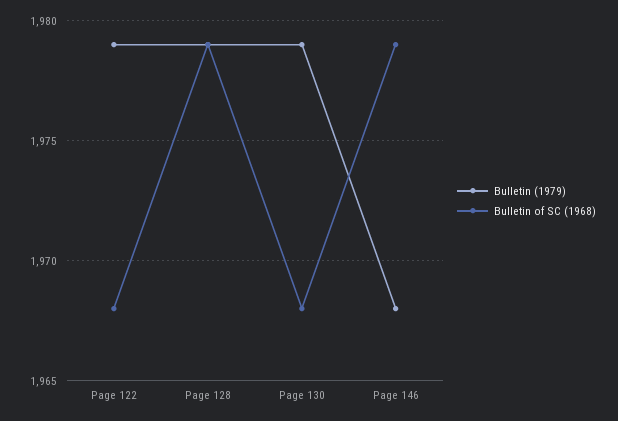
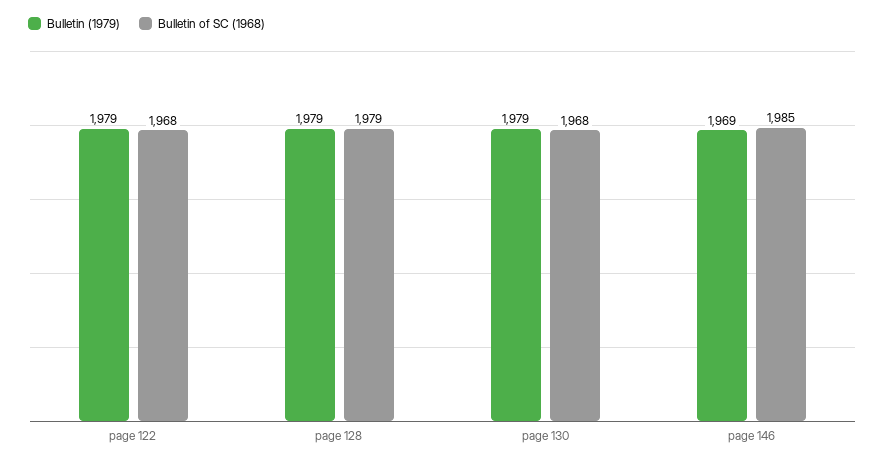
  {
    "Bulletin (1979)": {
      "Page 122": 1979,
      "Page 128": 1979,
      "Page 130": 1979,
-     "Page 146": 1968
+     "Page 146": 1969
    },
    "Bulletin of SC (1968)": {
      "Page 122": 1968,
      "Page 128": 1979,
      "Page 130": 1968,
-     "Page 146": 1979
+     "Page 146": 1985
    }
  }

